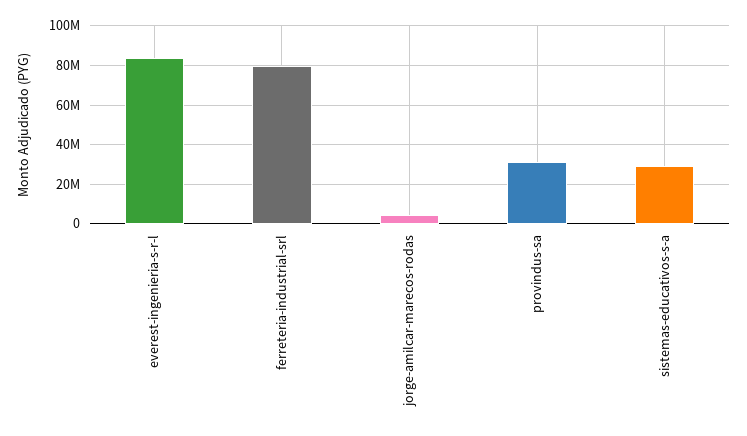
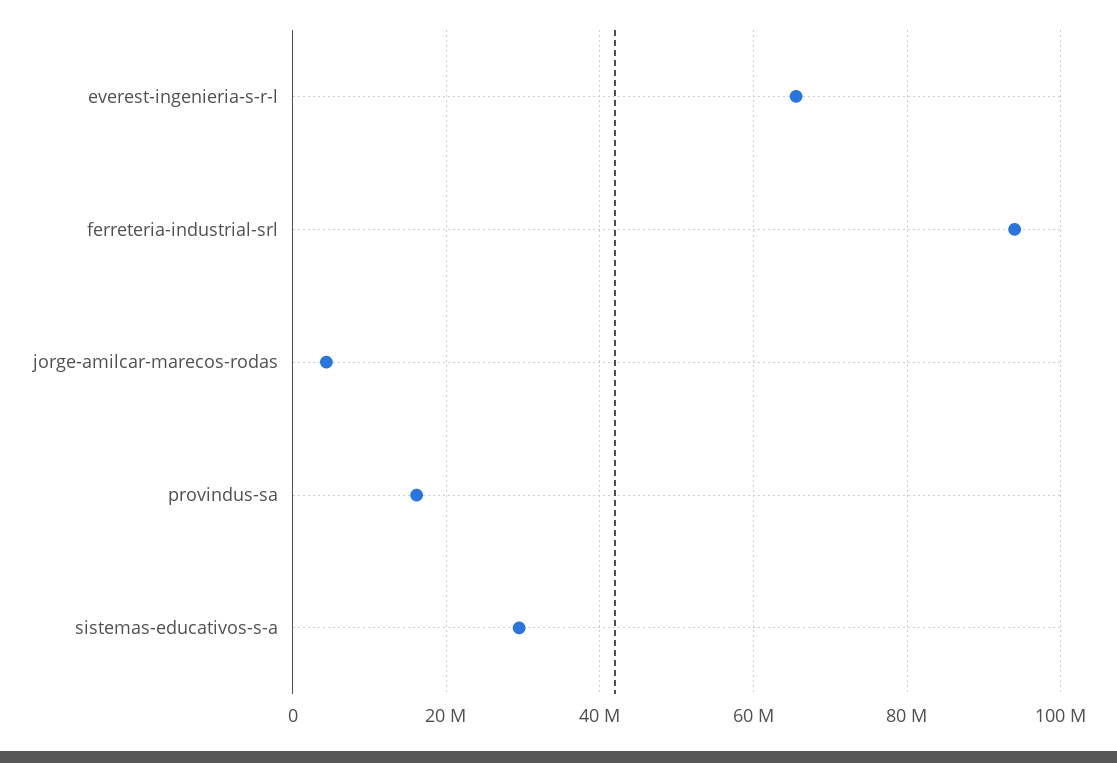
  {
-   "everest-ingenieria-s-r-l": 85000000,
+   "everest-ingenieria-s-r-l": 66000000,
-   "ferreteria-industrial-srl": 80000000,
+   "ferreteria-industrial-srl": 94000000,
    "jorge-amilcar-marecos-rodas": 4000000,
-   "provindus-sa": 30000000,
+   "provindus-sa": 16000000,
    "sistemas-educativos-s-a": 30000000
  }

